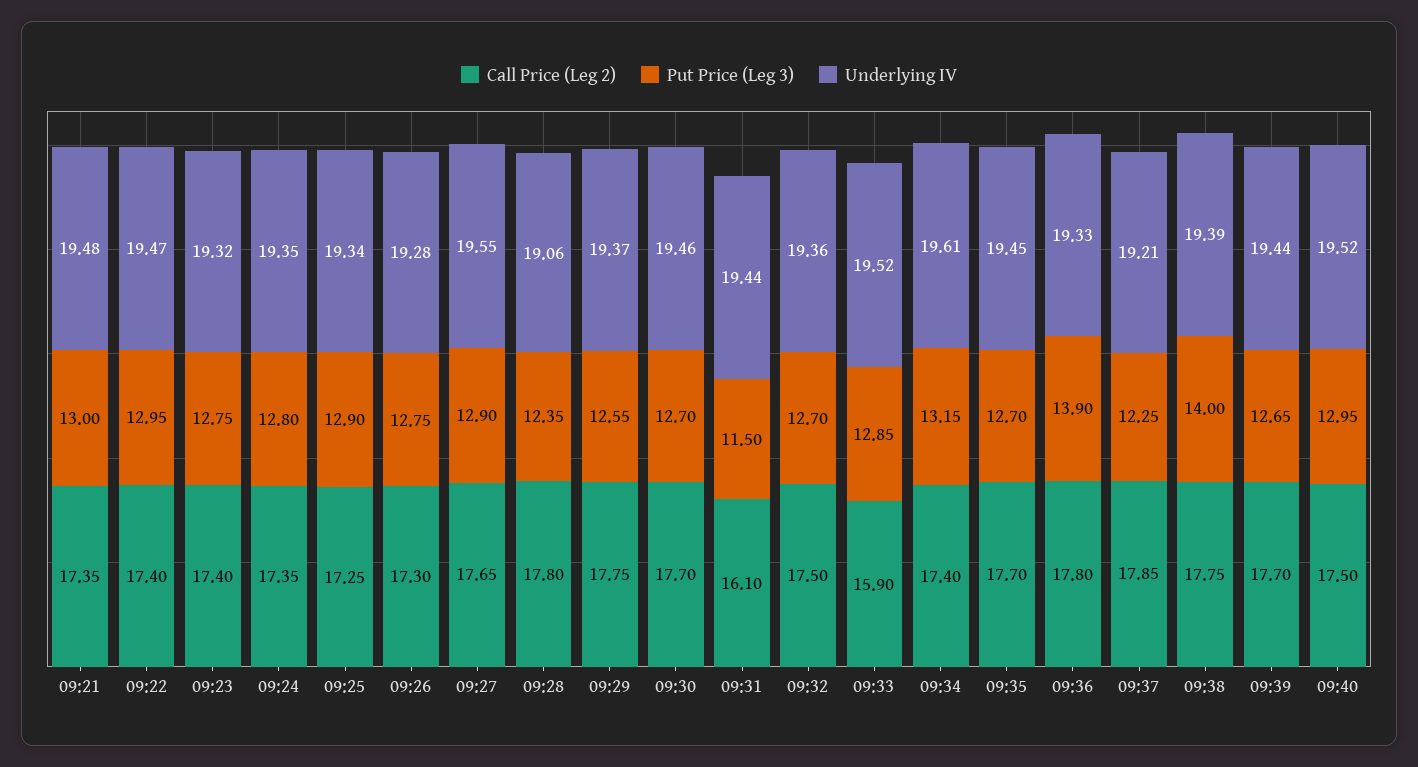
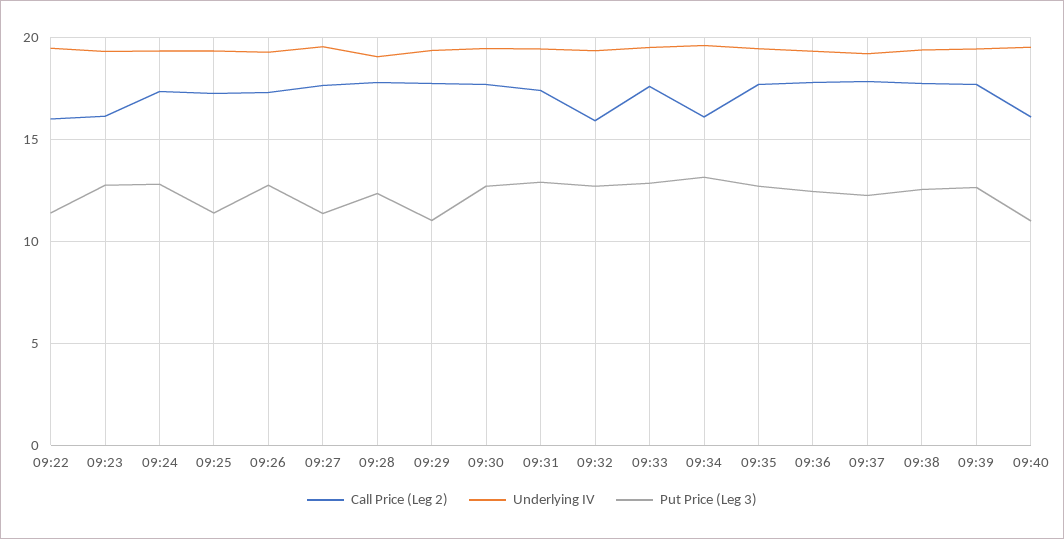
  {
    "Call Price (Leg 2)": {
-     "09:21": 17.35,
-     "09:22": 17.4,
+     "09:22": 16,
-     "09:23": 17.4,
+     "09:23": 16,
      "09:24": 17.35,
      "09:25": 17.25,
      "09:26": 17.3,
      "09:27": 17.65,
      "09:28": 17.8,
      "09:29": 17.75,
      "09:30": 17.7,
-     "09:31": 16.1,
+     "09:31": 17.5,
-     "09:32": 17.5,
+     "09:32": 16,
-     "09:33": 15.9,
+     "09:33": 17.5,
-     "09:34": 17.4,
+     "09:34": 16,
      "09:35": 17.7,
      "09:36": 17.8,
      "09:37": 17.85,
      "09:38": 17.75,
      "09:39": 17.7,
-     "09:40": 17.5
+     "09:40": 16
    },
    "Put Price (Leg 3)": {
-     "09:21": 13,
-     "09:22": 12.95,
+     "09:22": 11.5,
      "09:23": 12.75,
      "09:24": 12.8,
-     "09:25": 12.9,
+     "09:25": 11.5,
      "09:26": 12.75,
-     "09:27": 12.9,
+     "09:27": 11.5,
      "09:28": 12.35,
-     "09:29": 12.55,
+     "09:29": 11,
      "09:30": 12.7,
-     "09:31": 11.5,
+     "09:31": 13,
      "09:32": 12.7,
      "09:33": 12.85,
      "09:34": 13.15,
      "09:35": 12.7,
-     "09:36": 13.9,
+     "09:36": 12.5,
      "09:37": 12.25,
-     "09:38": 14,
+     "09:38": 12.5,
      "09:39": 12.65,
-     "09:40": 12.95
+     "09:40": 11
    },
    "Underlying IV": {
-     "09:21": 19.48,
      "09:22": 19.47,
      "09:23": 19.32,
      "09:24": 19.35,
      "09:25": 19.34,
      "09:26": 19.28,
      "09:27": 19.55,
      "09:28": 19.06,
      "09:29": 19.37,
      "09:30": 19.46,
      "09:31": 19.44,
      "09:32": 19.36,
      "09:33": 19.52,
      "09:34": 19.61,
      "09:35": 19.45,
      "09:36": 19.33,
      "09:37": 19.21,
      "09:38": 19.39,
      "09:39": 19.44,
      "09:40": 19.52
    }
  }

